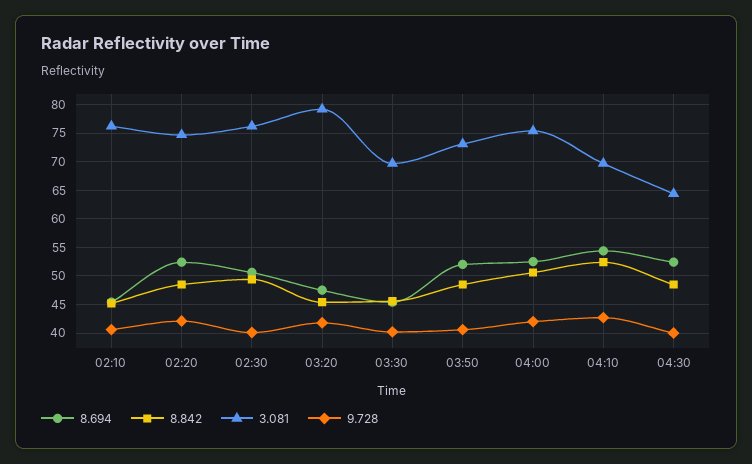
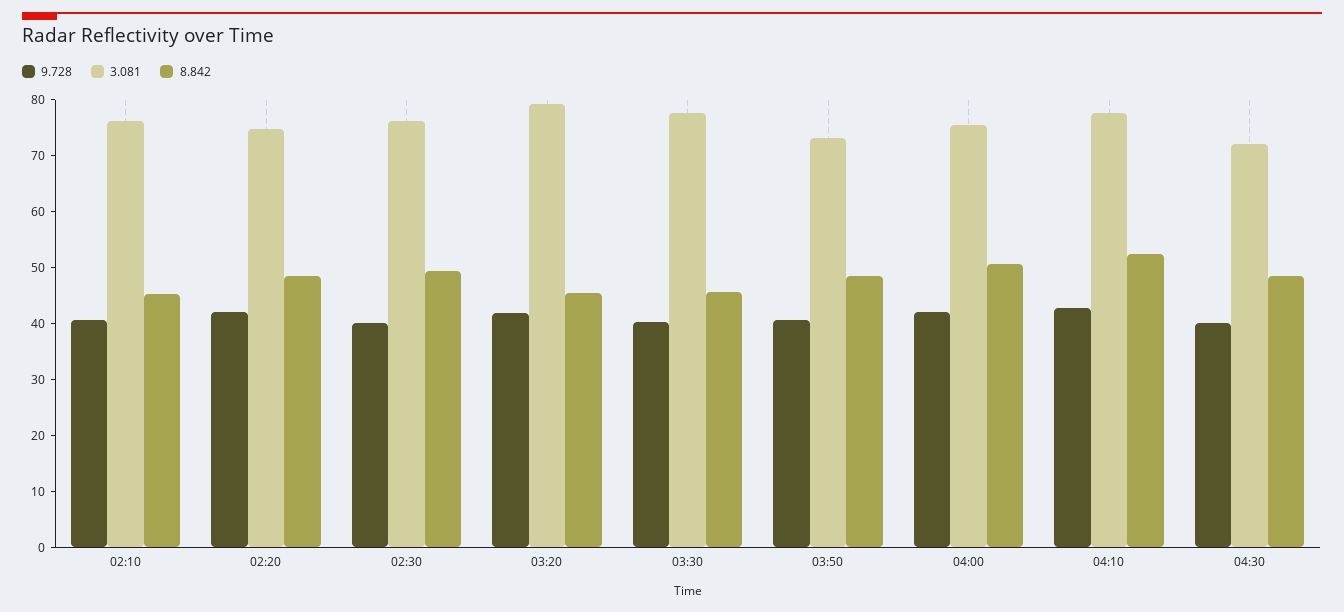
  {
-   "8.694": {
-     "02:10": 45,
-     "02:20": 52.5,
-     "02:30": 50,
-     "03:20": 47.5,
-     "03:30": 45,
-     "03:50": 52.5,
-     "04:00": 52.5,
-     "04:10": 55,
-     "04:30": 52.5
-   },
    "8.842": {
      "02:10": 46,
      "02:20": 48,
      "02:30": 50,
      "03:20": 46,
      "03:30": 46,
      "03:50": 48,
      "04:00": 50,
      "04:10": 52,
      "04:30": 48
    },
    "3.081": {
      "02:10": 76,
      "02:20": 74,
      "02:30": 76,
      "03:20": 80,
-     "03:30": 70,
+     "03:30": 78,
      "03:50": 74,
      "04:00": 76,
-     "04:10": 70,
+     "04:10": 78,
-     "04:30": 65
+     "04:30": 72
    },
    "9.728": {
      "02:10": 40,
      "02:20": 42,
      "02:30": 40,
      "03:20": 42,
      "03:30": 40,
      "03:50": 40,
      "04:00": 42,
      "04:10": 42,
      "04:30": 40
    }
  }

